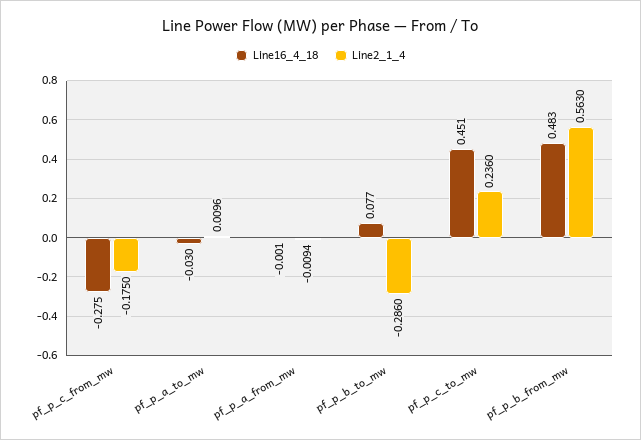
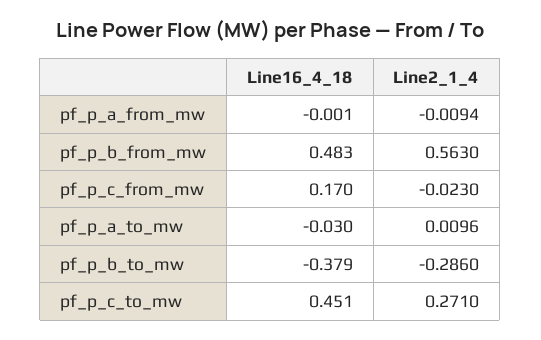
  {
    "Line16_4_18": {
-     "pf_p_c_from_mw": -0.275,
+     "pf_p_c_from_mw": 0.17,
      "pf_p_a_to_mw": -0.03,
      "pf_p_a_from_mw": -0.001,
-     "pf_p_b_to_mw": 0.077,
+     "pf_p_b_to_mw": -0.379,
      "pf_p_c_to_mw": 0.451,
      "pf_p_b_from_mw": 0.483
    },
    "Line2_1_4": {
-     "pf_p_c_from_mw": -0.175,
+     "pf_p_c_from_mw": -0.023,
      "pf_p_a_to_mw": 0.0096,
      "pf_p_a_from_mw": -0.0094,
      "pf_p_b_to_mw": -0.286,
-     "pf_p_c_to_mw": 0.236,
+     "pf_p_c_to_mw": 0.271,
      "pf_p_b_from_mw": 0.563
    }
  }

